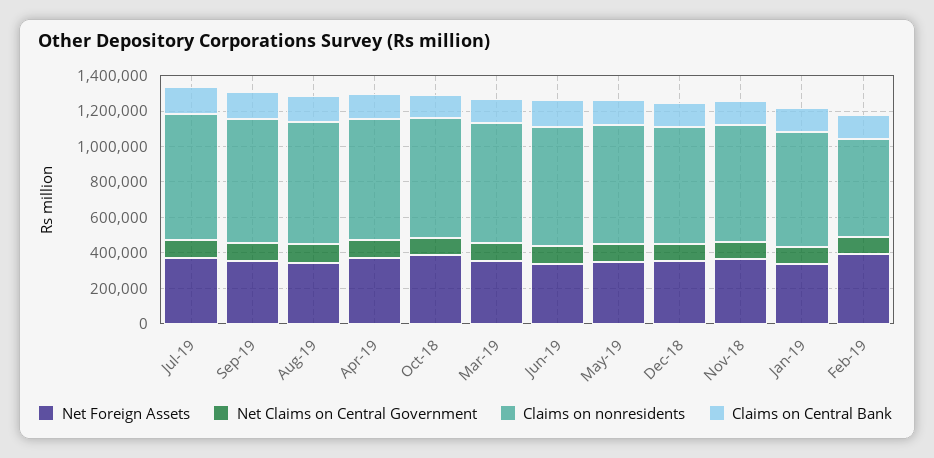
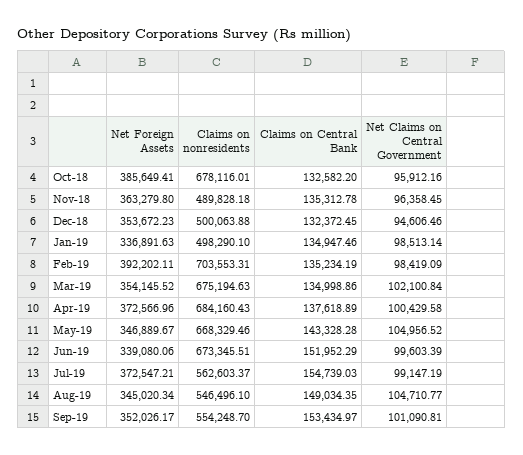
  {
    "Net Foreign Assets": {
      "Jul-19": 372547.21,
      "Sep-19": 352026.17,
      "Aug-19": 345020.34,
      "Apr-19": 372566.96,
      "Oct-18": 385649.41,
      "Mar-19": 354145.52,
      "Jun-19": 339080.06,
      "May-19": 346889.67,
      "Dec-18": 353672.23,
      "Nov-18": 363279.8,
      "Jan-19": 336891.63,
      "Feb-19": 392202.11
    },
    "Net Claims on Central Government": {
      "Jul-19": 99147.19,
      "Sep-19": 101090.81,
      "Aug-19": 104710.77,
      "Apr-19": 100429.58,
      "Oct-18": 95912.16,
      "Mar-19": 102100.84,
      "Jun-19": 99603.39,
      "May-19": 104956.52,
      "Dec-18": 94606.46,
      "Nov-18": 96358.45,
      "Jan-19": 98513.14,
      "Feb-19": 98419.09
    },
    "Claims on nonresidents": {
-     "Jul-19": 700000,
+     "Jul-19": 562603.37,
-     "Sep-19": 700000,
+     "Sep-19": 554248.7,
-     "Aug-19": 700000,
+     "Aug-19": 546496.1,
      "Apr-19": 684160.43,
      "Oct-18": 678116.01,
      "Mar-19": 675194.63,
      "Jun-19": 673345.51,
      "May-19": 668329.46,
-     "Dec-18": 650000,
+     "Dec-18": 500063.88,
-     "Nov-18": 650000,
+     "Nov-18": 489828.18,
-     "Jan-19": 650000,
+     "Jan-19": 498290.1,
-     "Feb-19": 550000
+     "Feb-19": 703553.31
    },
    "Claims on Central Bank": {
      "Jul-19": 154739.03,
      "Sep-19": 153434.97,
      "Aug-19": 149034.35,
      "Apr-19": 137618.89,
      "Oct-18": 132582.2,
      "Mar-19": 134998.86,
      "Jun-19": 151952.29,
      "May-19": 143328.28,
      "Dec-18": 132372.45,
      "Nov-18": 135312.78,
      "Jan-19": 134947.46,
      "Feb-19": 135234.19
    }
  }

